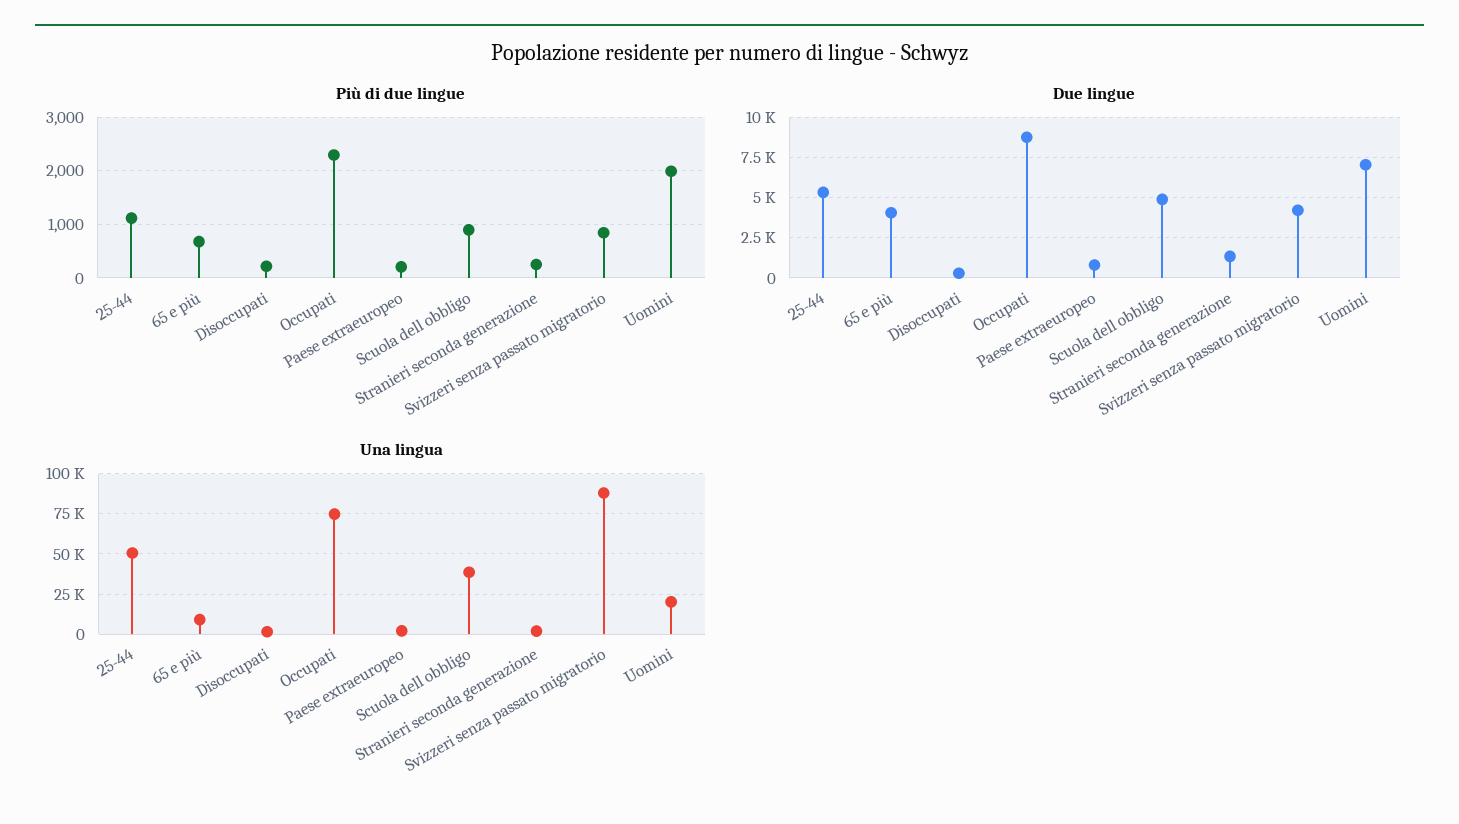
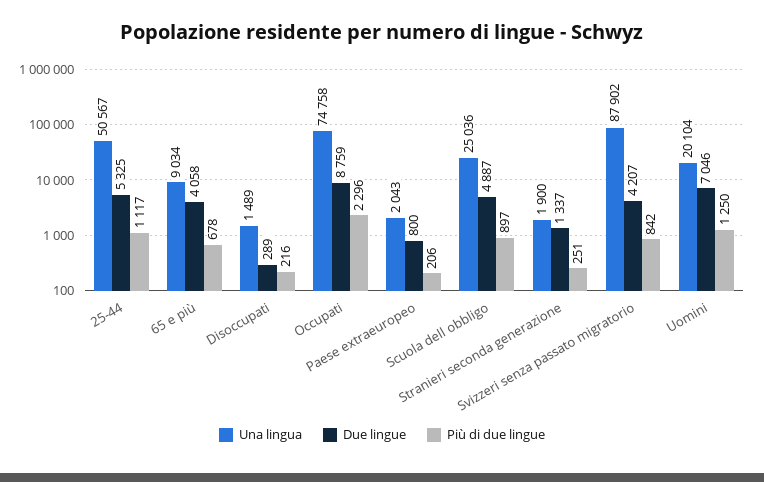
  {
    "Più di due lingue": {
      "25-44": 1117,
      "65 e più": 678,
      "Disoccupati": 216,
      "Occupati": 2296,
      "Paese extraeuropeo": 206,
      "Scuola dell obbligo": 897,
      "Stranieri seconda generazione": 251,
      "Svizzeri senza passato migratorio": 842,
-     "Uomini": 2000
+     "Uomini": 1250
    },
    "Due lingue": {
      "25-44": 5325,
      "65 e più": 4058,
      "Disoccupati": 289,
      "Occupati": 8759,
      "Paese extraeuropeo": 800,
      "Scuola dell obbligo": 4887,
      "Stranieri seconda generazione": 1337,
      "Svizzeri senza passato migratorio": 4207,
      "Uomini": 7046
    },
    "Una lingua": {
      "25-44": 50567,
      "65 e più": 9034,
      "Disoccupati": 1489,
      "Occupati": 74758,
      "Paese extraeuropeo": 2043,
-     "Scuola dell obbligo": 40000,
+     "Scuola dell obbligo": 25036,
      "Stranieri seconda generazione": 1900,
      "Svizzeri senza passato migratorio": 87902,
      "Uomini": 20104
    }
  }

